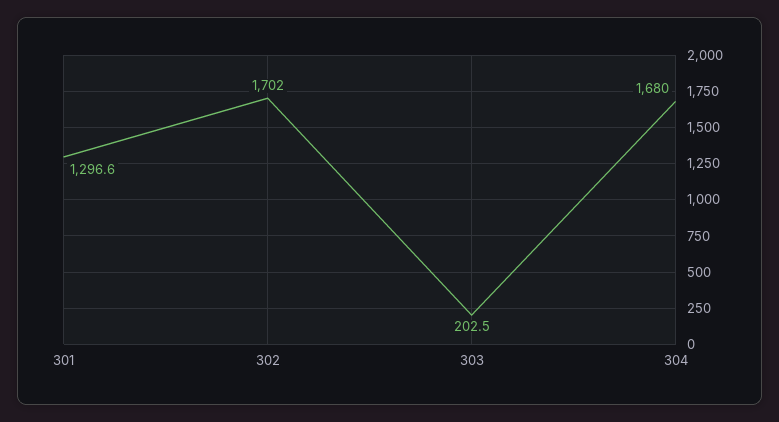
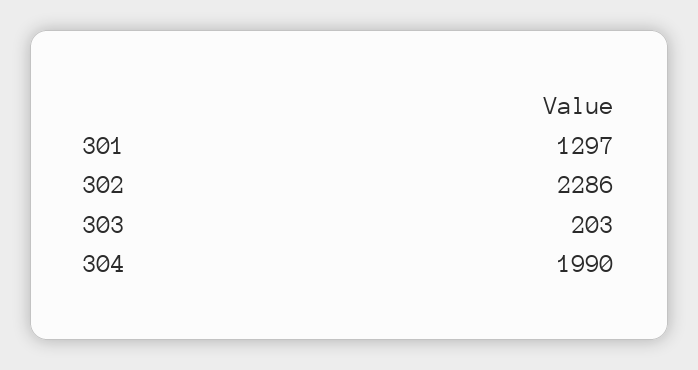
  {
    "301": 1296.6,
-   "302": 1702,
+   "302": 2286,
    "303": 202.5,
-   "304": 1680
+   "304": 1990
  }

